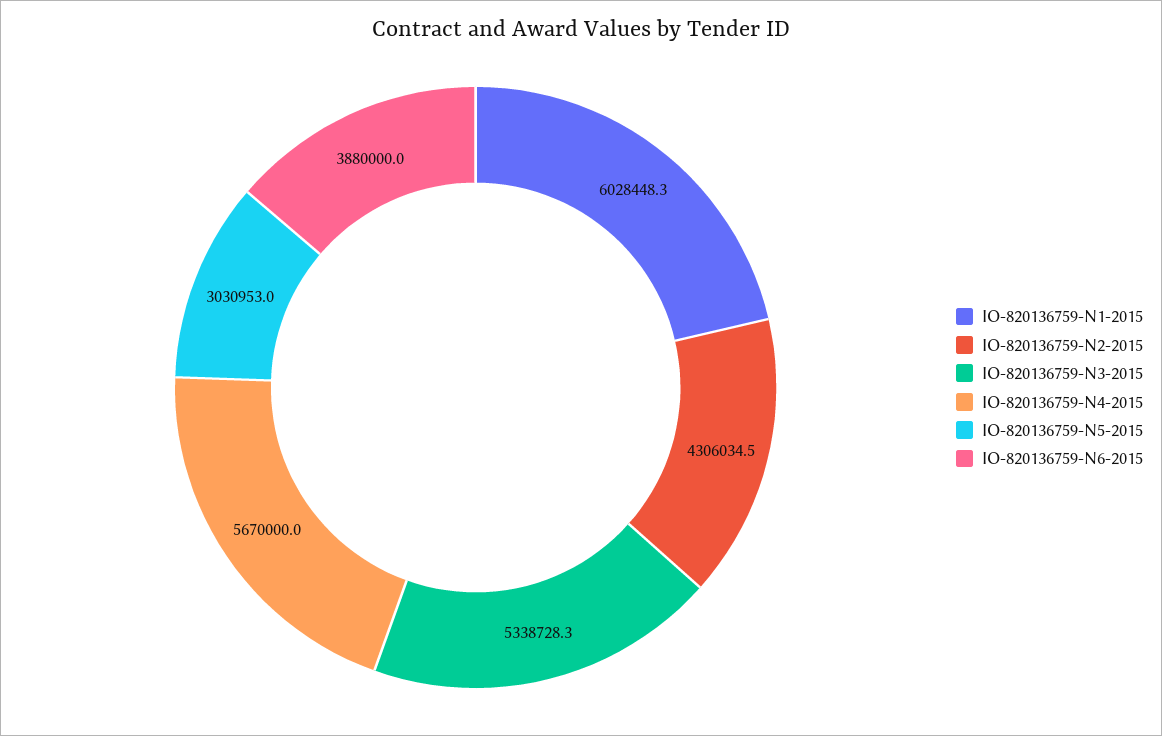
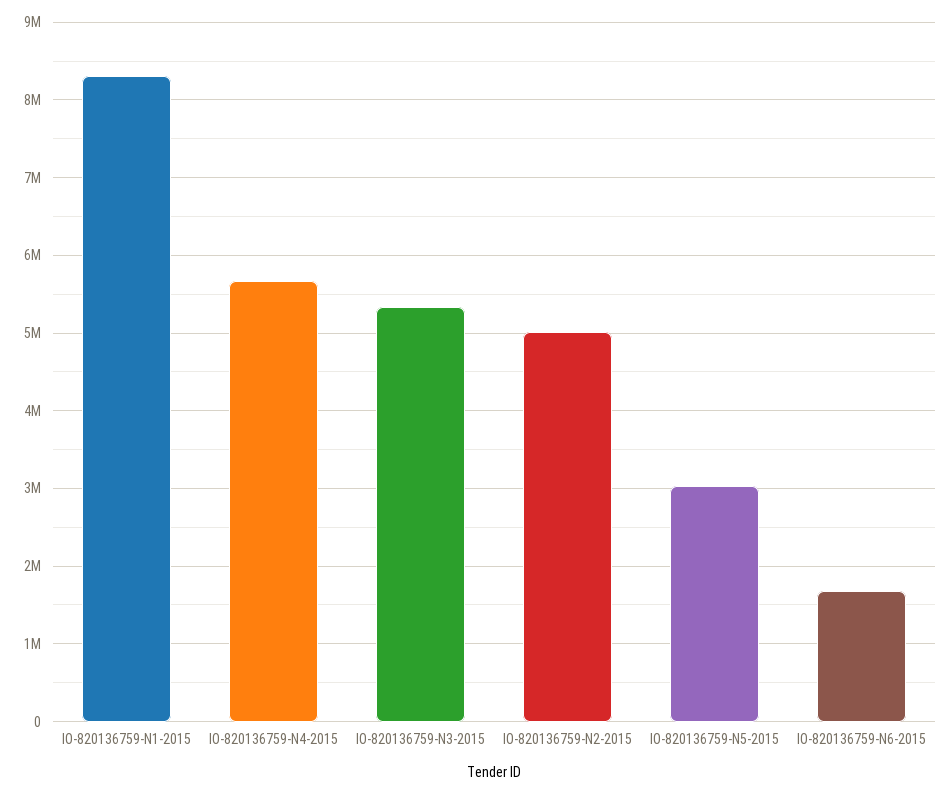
  {
-   "IO-820136759-N1-2015": 6028448.3,
+   "IO-820136759-N1-2015": 8300000,
-   "IO-820136759-N2-2015": 4306034.5,
+   "IO-820136759-N2-2015": 5000000,
    "IO-820136759-N3-2015": 5338728.3,
    "IO-820136759-N4-2015": 5670000,
    "IO-820136759-N5-2015": 3030953,
-   "IO-820136759-N6-2015": 3880000
+   "IO-820136759-N6-2015": 1700000
  }

